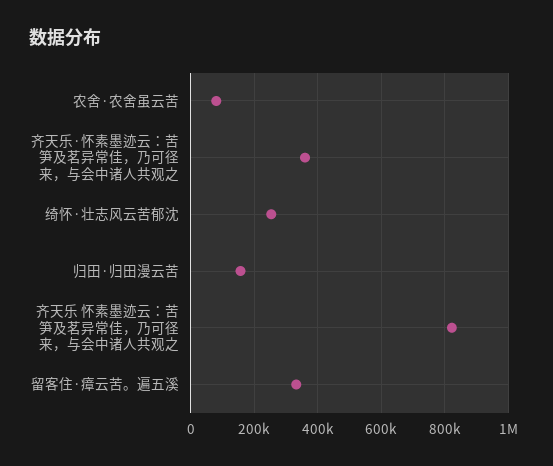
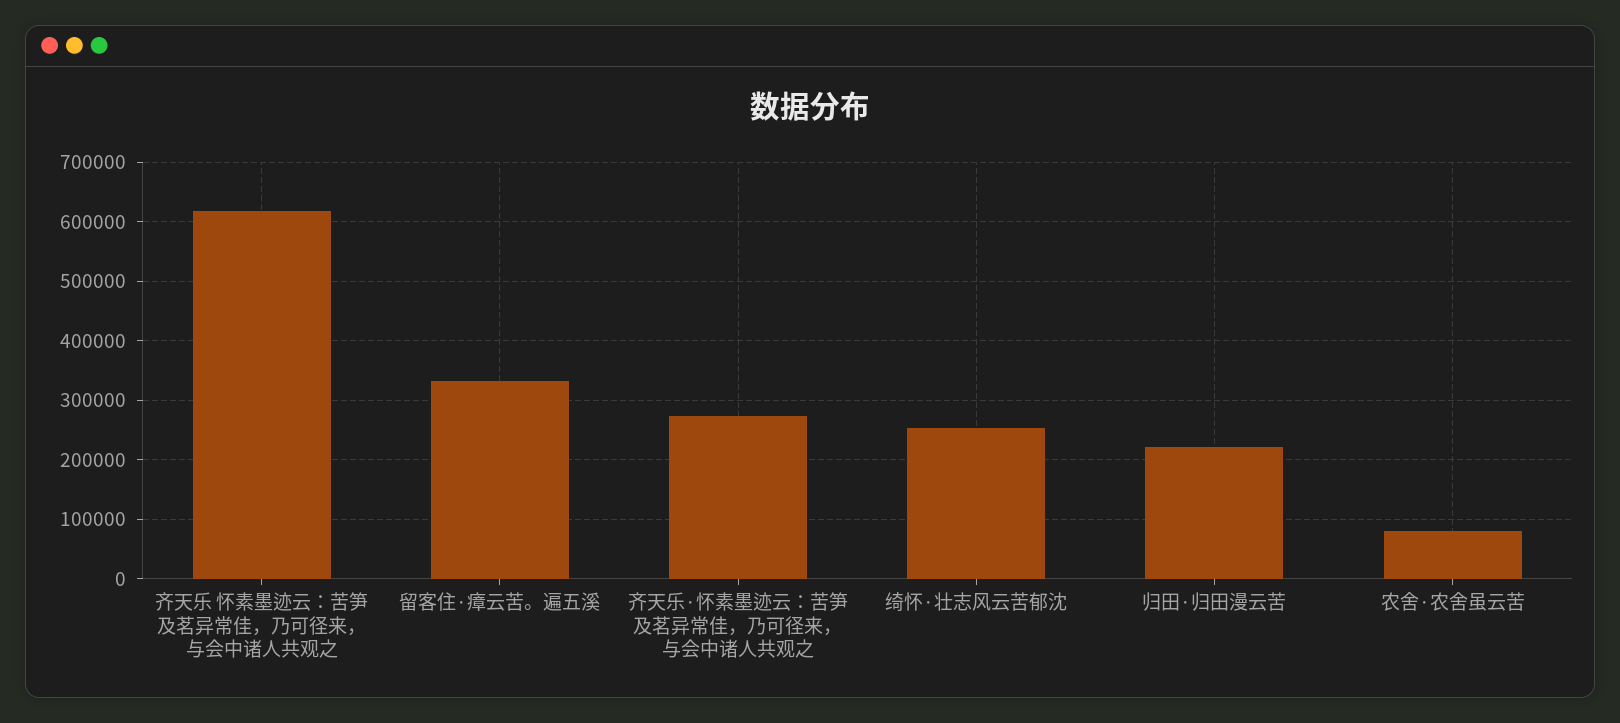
  {
    "农舍·农舍虽云苦": 80000,
-   "齐天乐·怀素墨迹云：苦笋及茗异常佳，乃可径来，与会中诸人共观之": 360000,
+   "齐天乐·怀素墨迹云：苦笋及茗异常佳，乃可径来，与会中诸人共观之": 280000,
    "绮怀·壮志风云苦郁沈": 260000,
-   "归田·归田漫云苦": 160000,
+   "归田·归田漫云苦": 220000,
-   "齐天乐 怀素墨迹云：苦笋及茗异常佳，乃可径来，与会中诸人共观之": 820000,
+   "齐天乐 怀素墨迹云：苦笋及茗异常佳，乃可径来，与会中诸人共观之": 620000,
    "留客住·瘴云苦。遍五溪": 340000
  }

